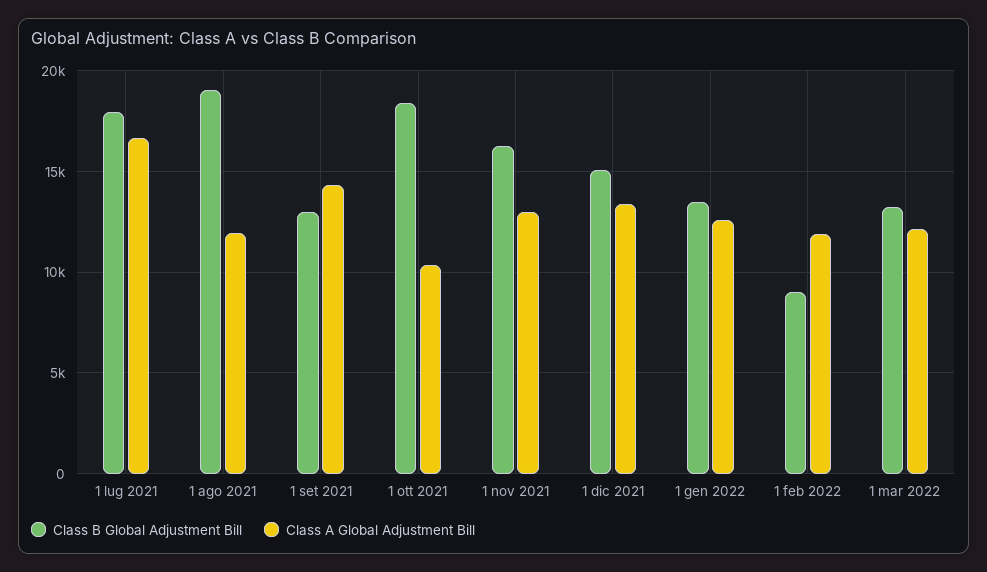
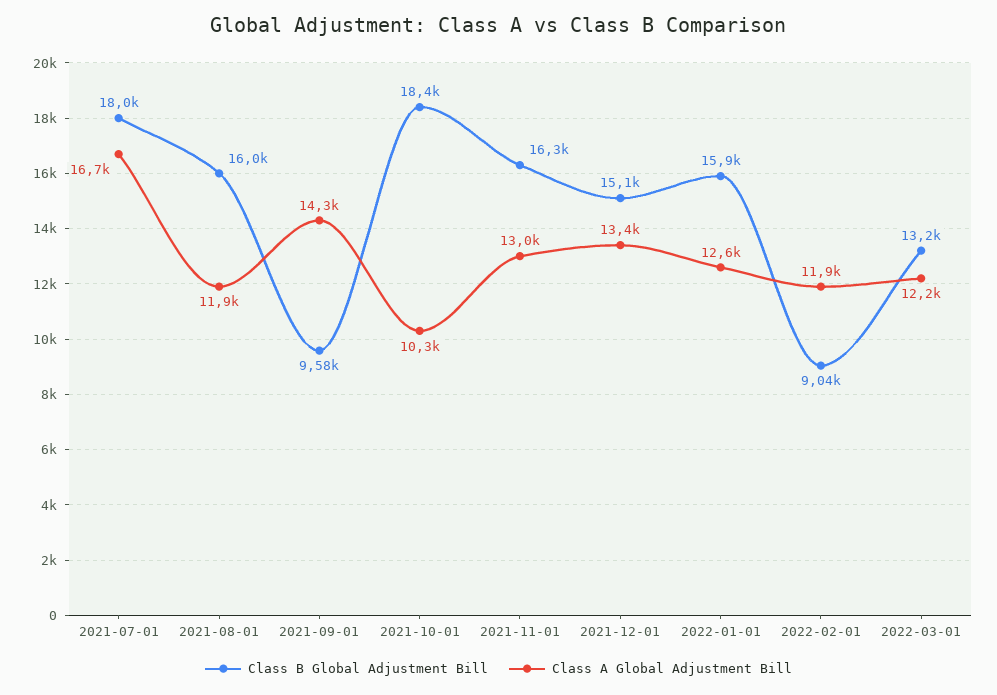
  {
    "Class B Global Adjustment Bill": {
      "1 lug 2021": 18000,
-     "1 ago 2021": 19000,
+     "1 ago 2021": 16000,
-     "1 set 2021": 13000,
+     "1 set 2021": 9580,
      "1 ott 2021": 18400,
      "1 nov 2021": 16300,
      "1 dic 2021": 15100,
-     "1 gen 2022": 13500,
+     "1 gen 2022": 15900,
      "1 feb 2022": 9040,
      "1 mar 2022": 13200
    },
    "Class A Global Adjustment Bill": {
      "1 lug 2021": 16700,
      "1 ago 2021": 11900,
      "1 set 2021": 14300,
      "1 ott 2021": 10300,
      "1 nov 2021": 13000,
      "1 dic 2021": 13400,
      "1 gen 2022": 12600,
      "1 feb 2022": 11900,
      "1 mar 2022": 12200
    }
  }

